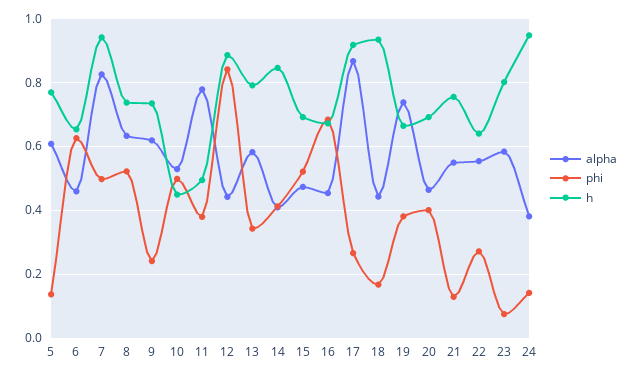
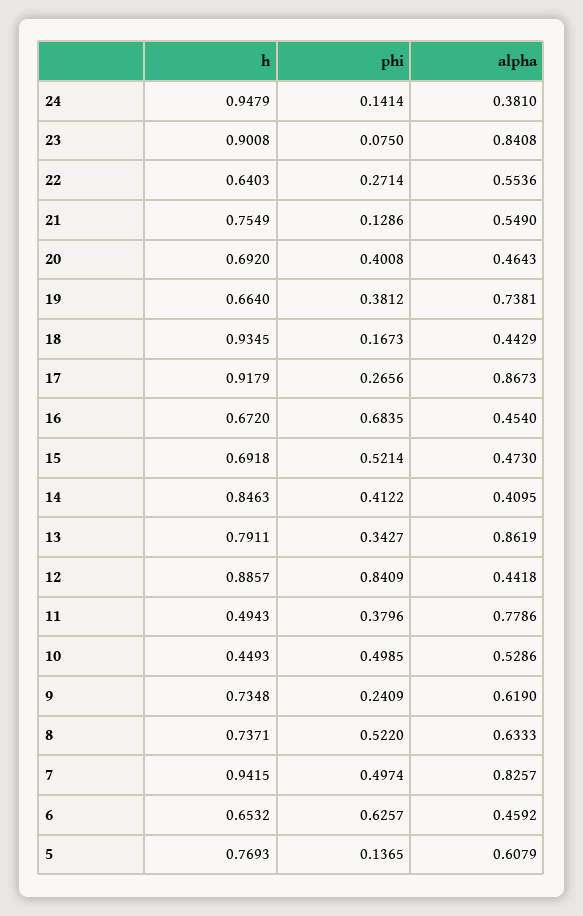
  {
    "alpha": {
      "5": 0.6079,
      "6": 0.4592,
      "7": 0.8257,
      "8": 0.6333,
      "9": 0.619,
      "10": 0.5286,
      "11": 0.7786,
      "12": 0.4418,
-     "13": 0.58,
+     "13": 0.8619,
      "14": 0.4095,
      "15": 0.473,
      "16": 0.454,
      "17": 0.8673,
      "18": 0.4429,
      "19": 0.7381,
      "20": 0.4643,
      "21": 0.549,
      "22": 0.5536,
-     "23": 0.58,
+     "23": 0.8408,
      "24": 0.381
    },
    "phi": {
      "5": 0.1365,
      "6": 0.6257,
      "7": 0.4974,
      "8": 0.522,
      "9": 0.2409,
      "10": 0.4985,
      "11": 0.3796,
      "12": 0.8409,
      "13": 0.3427,
      "14": 0.4122,
      "15": 0.5214,
      "16": 0.6835,
      "17": 0.2656,
      "18": 0.1673,
      "19": 0.3812,
      "20": 0.4008,
      "21": 0.1286,
      "22": 0.2714,
      "23": 0.075,
      "24": 0.1414
    },
    "h": {
      "5": 0.7693,
      "6": 0.6532,
      "7": 0.9415,
      "8": 0.7371,
      "9": 0.7348,
      "10": 0.4493,
      "11": 0.4943,
      "12": 0.8857,
      "13": 0.7911,
      "14": 0.8463,
      "15": 0.6918,
      "16": 0.672,
      "17": 0.9179,
      "18": 0.9345,
      "19": 0.664,
      "20": 0.692,
      "21": 0.7549,
      "22": 0.6403,
-     "23": 0.8,
+     "23": 0.9008,
      "24": 0.9479
    }
  }

